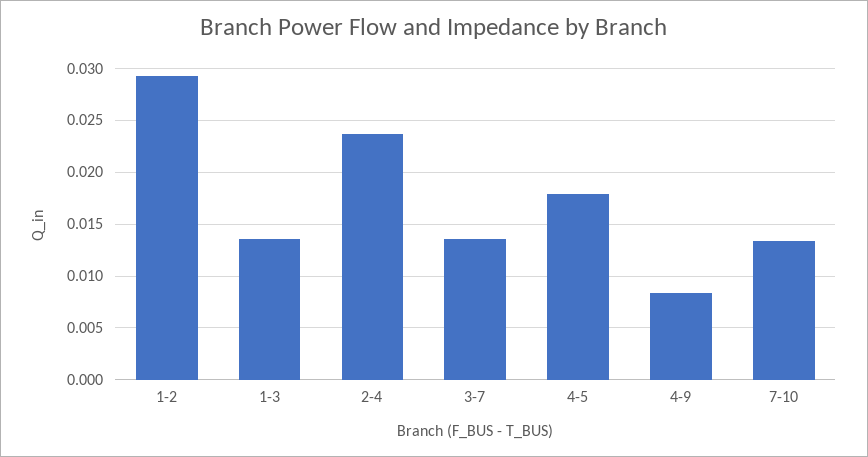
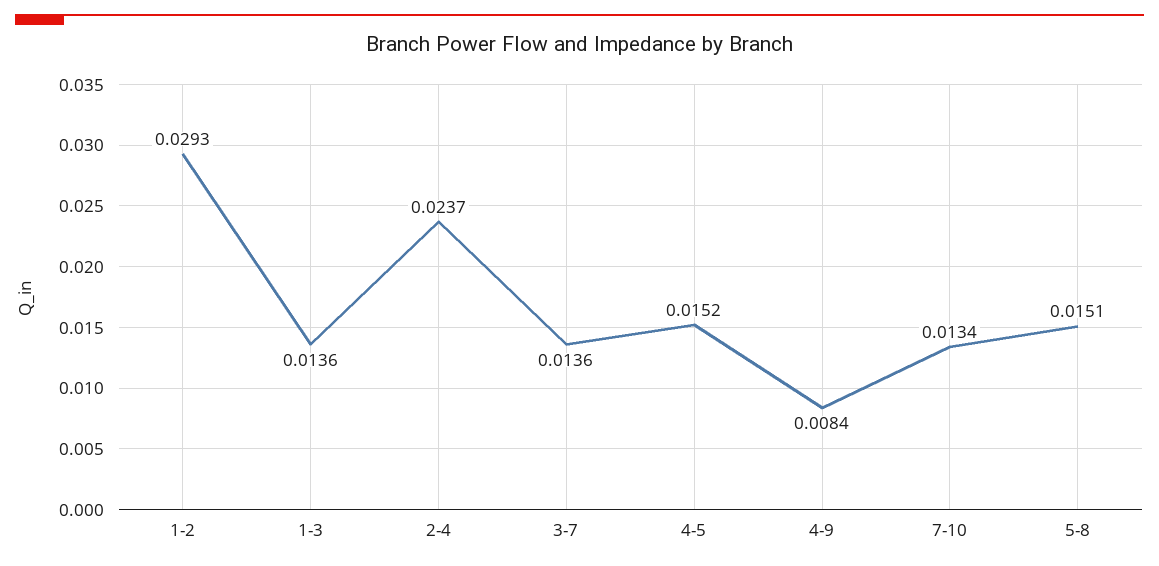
  {
    "1-2": 0.0293,
    "1-3": 0.0136,
    "2-4": 0.0237,
    "3-7": 0.0136,
-   "4-5": 0.018,
+   "4-5": 0.0152,
    "4-9": 0.0084,
-   "7-10": 0.0134
+   "7-10": 0.0134,
+   "5-8": 0.0151
  }

